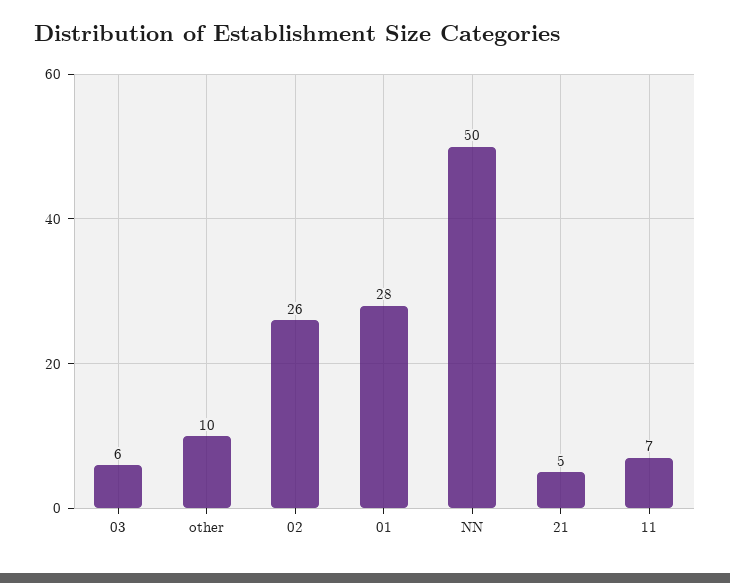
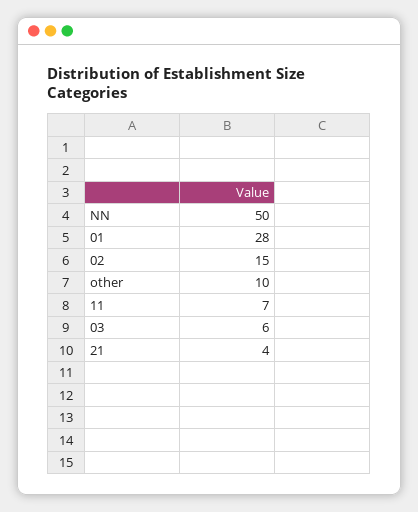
  {
    "03": 6,
    "other": 10,
-   "02": 26,
+   "02": 15,
    "01": 28,
    "NN": 50,
-   "21": 5,
+   "21": 4,
    "11": 7
  }

